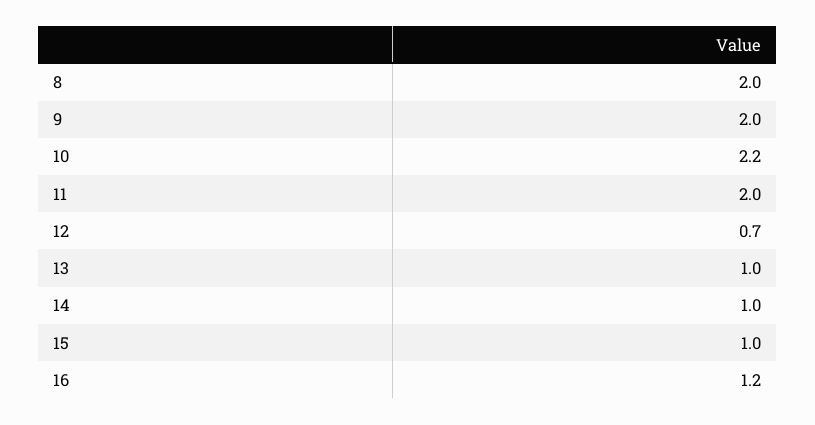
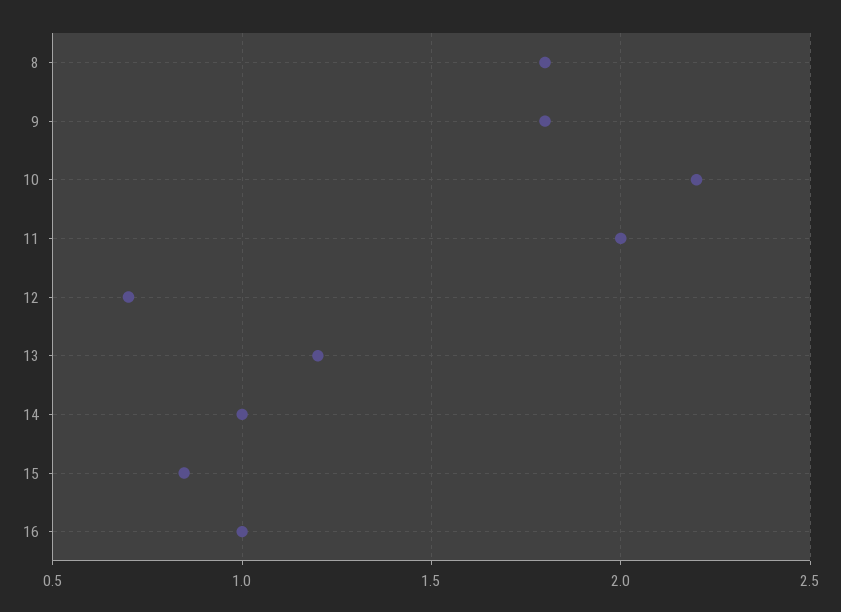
  {
-   "8": 2,
+   "8": 1.8,
-   "9": 2,
+   "9": 1.8,
    "10": 2.2,
    "11": 2,
    "12": 0.7,
-   "13": 1,
+   "13": 1.2,
    "14": 1,
-   "15": 1,
+   "15": 0.85,
-   "16": 1.2
+   "16": 1
  }

